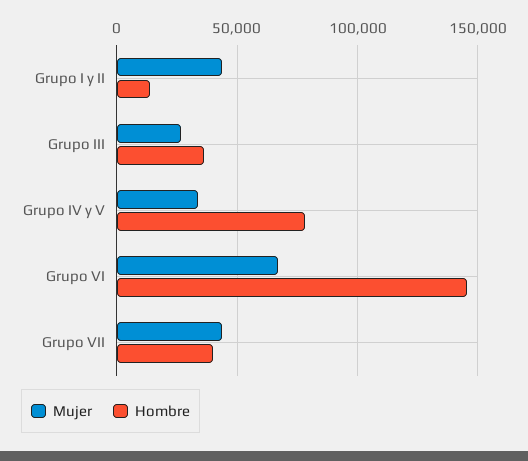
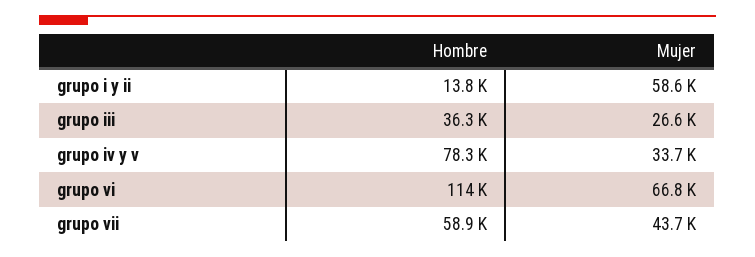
  {
    "Mujer": {
-     "Grupo I y II": 45000,
+     "Grupo I y II": 58600,
      "Grupo III": 26600,
      "Grupo IV y V": 33700,
      "Grupo VI": 66800,
      "Grupo VII": 43700
    },
    "Hombre": {
      "Grupo I y II": 13800,
      "Grupo III": 36300,
      "Grupo IV y V": 78300,
-     "Grupo VI": 145000,
+     "Grupo VI": 114000,
-     "Grupo VII": 40000
+     "Grupo VII": 58900
    }
  }

